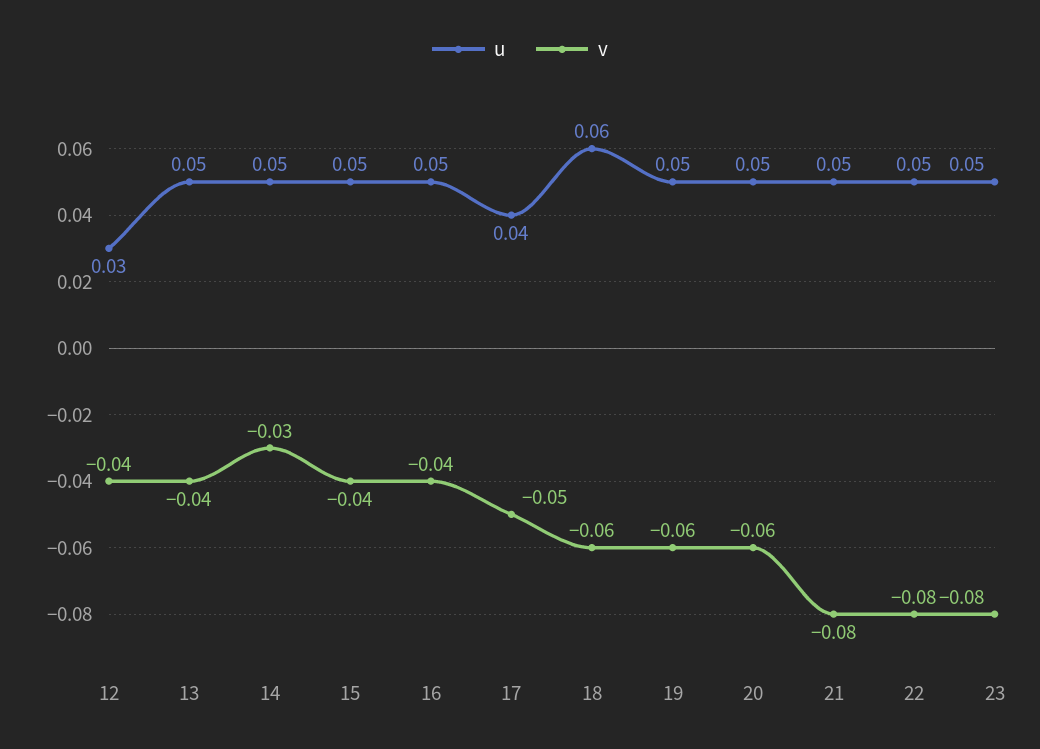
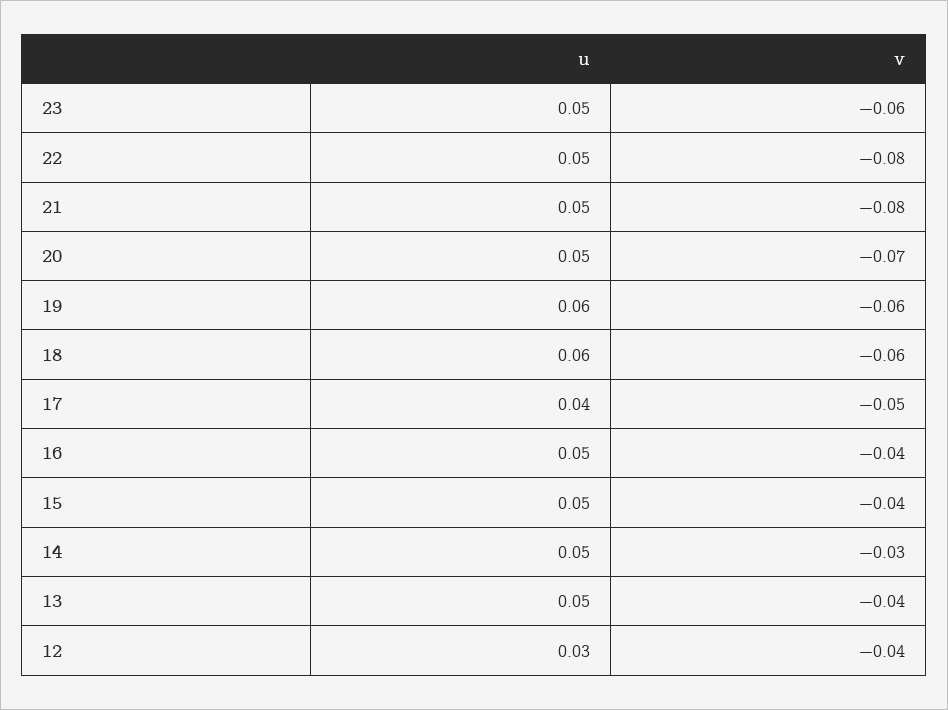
  {
    "u": {
      "12": 0.03,
      "13": 0.05,
      "14": 0.05,
      "15": 0.05,
      "16": 0.05,
      "17": 0.04,
      "18": 0.06,
-     "19": 0.05,
+     "19": 0.06,
      "20": 0.05,
      "21": 0.05,
      "22": 0.05,
      "23": 0.05
    },
    "v": {
      "12": -0.04,
      "13": -0.04,
      "14": -0.03,
      "15": -0.04,
      "16": -0.04,
      "17": -0.05,
      "18": -0.06,
      "19": -0.06,
-     "20": -0.06,
+     "20": -0.07,
      "21": -0.08,
      "22": -0.08,
-     "23": -0.08
+     "23": -0.06
    }
  }

